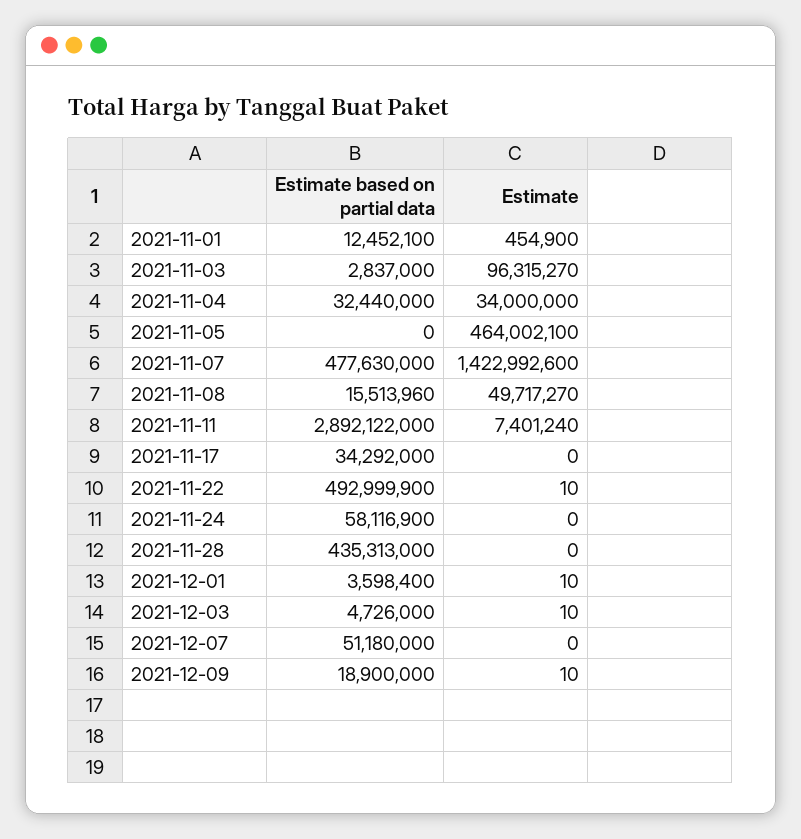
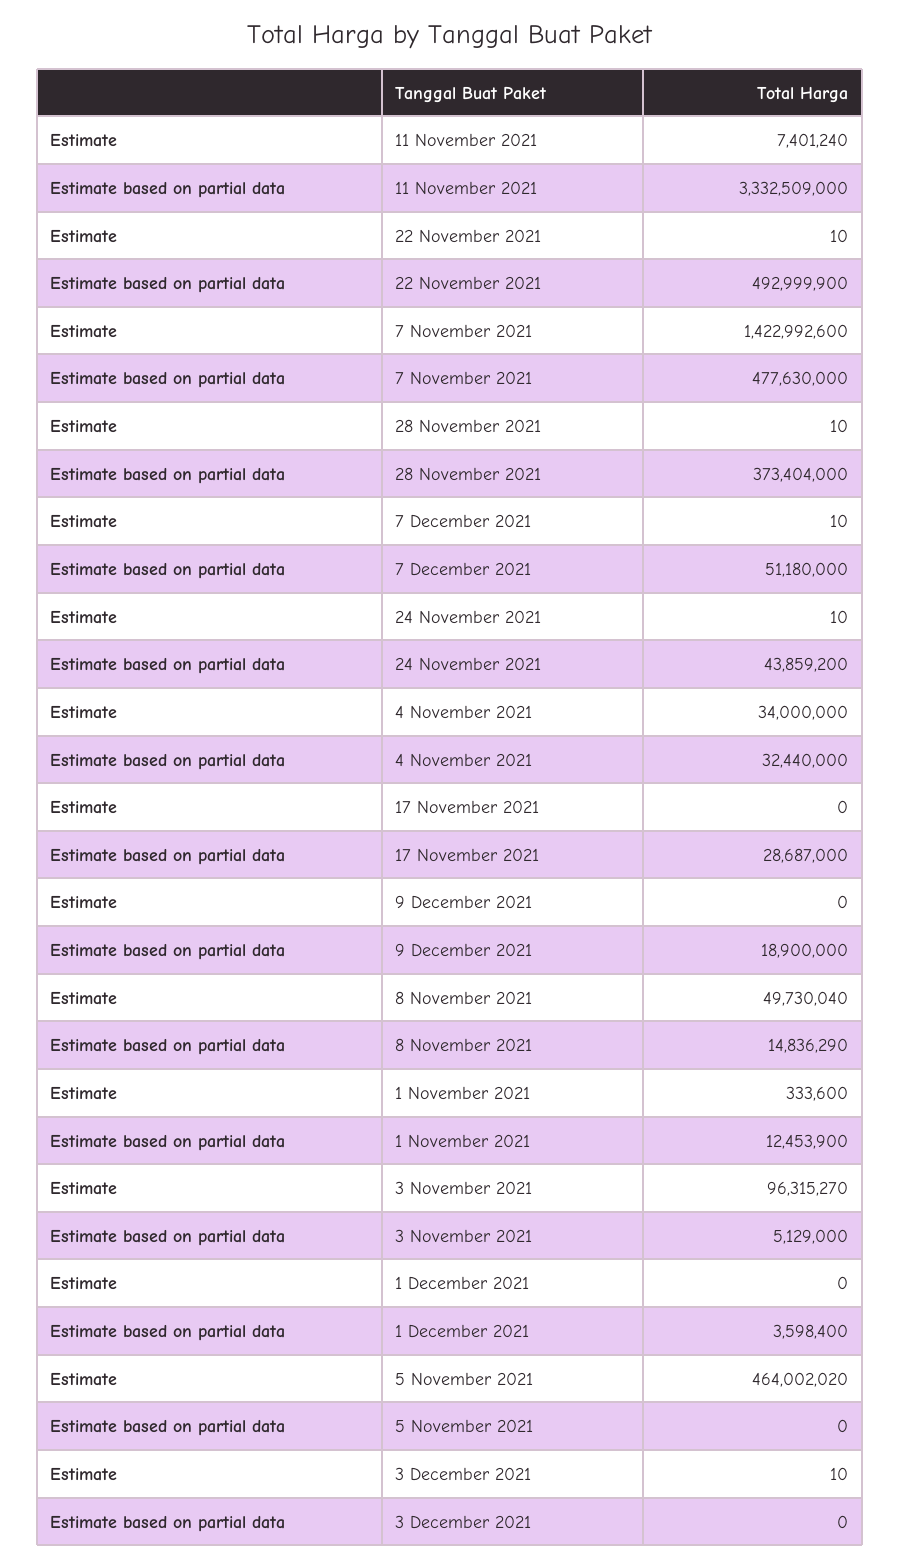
  {
    "Estimate based on partial data": {
-     "2021-11-01": 12452100,
+     "2021-11-01": 12453900,
-     "2021-11-03": 2837000,
+     "2021-11-03": 5129000,
      "2021-11-04": 32440000,
      "2021-11-05": 0,
      "2021-11-07": 477630000,
-     "2021-11-08": 15513960,
+     "2021-11-08": 14836290,
-     "2021-11-11": 2892122000,
+     "2021-11-11": 3332509000,
-     "2021-11-17": 34292000,
+     "2021-11-17": 28687000,
      "2021-11-22": 492999900,
-     "2021-11-24": 58116900,
+     "2021-11-24": 43859200,
-     "2021-11-28": 435313000,
+     "2021-11-28": 373404000,
      "2021-12-01": 3598400,
-     "2021-12-03": 4726000,
+     "2021-12-03": 0,
      "2021-12-07": 51180000,
      "2021-12-09": 18900000
    },
    "Estimate": {
-     "2021-11-01": 454900,
+     "2021-11-01": 333600,
      "2021-11-03": 96315270,
      "2021-11-04": 34000000,
-     "2021-11-05": 464002100,
+     "2021-11-05": 464002020,
      "2021-11-07": 1422992600,
-     "2021-11-08": 49717270,
+     "2021-11-08": 49730040,
      "2021-11-11": 7401240,
      "2021-11-17": 0,
      "2021-11-22": 10,
-     "2021-11-24": 0,
+     "2021-11-24": 10,
-     "2021-11-28": 0,
+     "2021-11-28": 10,
-     "2021-12-01": 10,
+     "2021-12-01": 0,
      "2021-12-03": 10,
-     "2021-12-07": 0,
+     "2021-12-07": 10,
-     "2021-12-09": 10
+     "2021-12-09": 0
    }
  }

